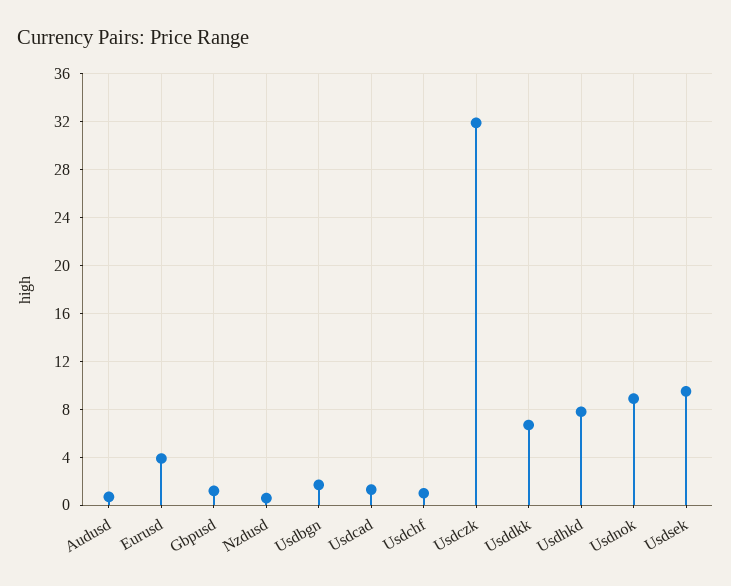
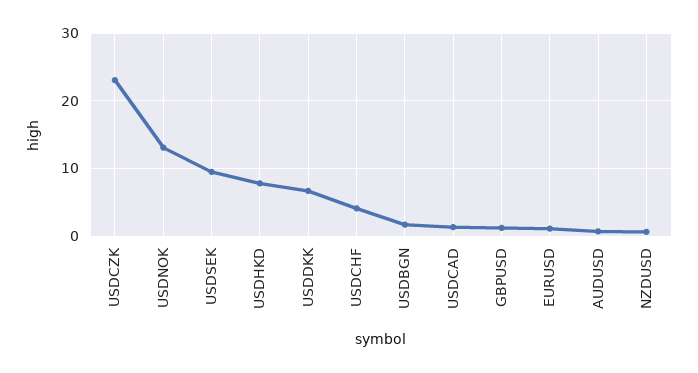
  {
    "Audusd": 1,
-   "Eurusd": 4,
+   "Eurusd": 1,
    "Gbpusd": 1,
    "Nzdusd": 1,
    "Usdbgn": 2,
    "Usdcad": 1,
-   "Usdchf": 1,
+   "Usdchf": 4,
-   "Usdczk": 32,
+   "Usdczk": 23,
    "Usddkk": 7,
    "Usdhkd": 8,
-   "Usdnok": 9,
+   "Usdnok": 13,
    "Usdsek": 10
  }

